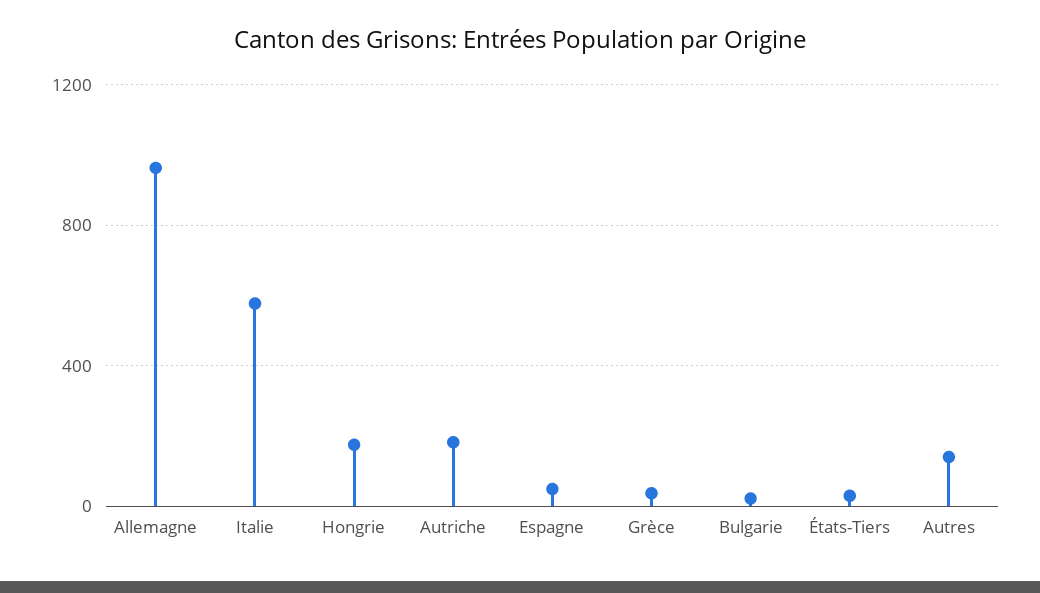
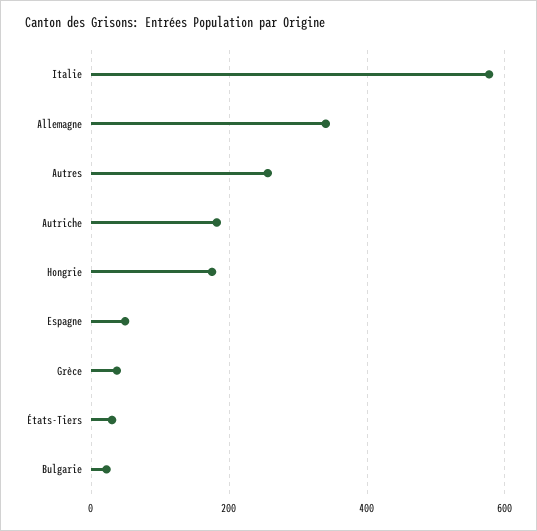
  {
-   "Allemagne": 950,
+   "Allemagne": 340,
    "Italie": 580,
    "Hongrie": 180,
    "Autriche": 180,
    "Espagne": 40,
    "Grèce": 40,
    "Bulgarie": 20,
    "États-Tiers": 40,
-   "Autres": 150
+   "Autres": 260
  }

